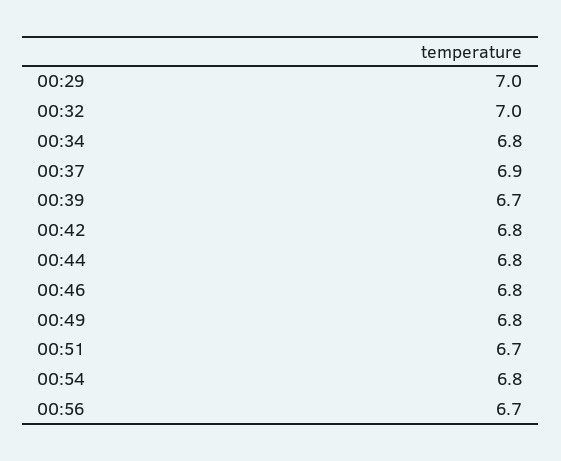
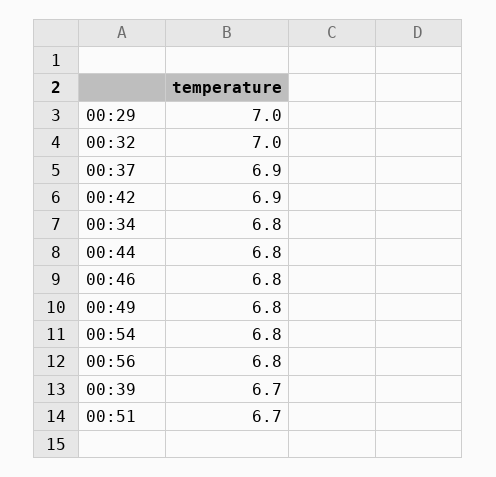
  {
    "00:29": 7,
    "00:32": 7,
    "00:34": 6.8,
    "00:37": 6.9,
    "00:39": 6.7,
-   "00:42": 6.8,
+   "00:42": 6.9,
    "00:44": 6.8,
    "00:46": 6.8,
    "00:49": 6.8,
    "00:51": 6.7,
    "00:54": 6.8,
-   "00:56": 6.7
+   "00:56": 6.8
  }

